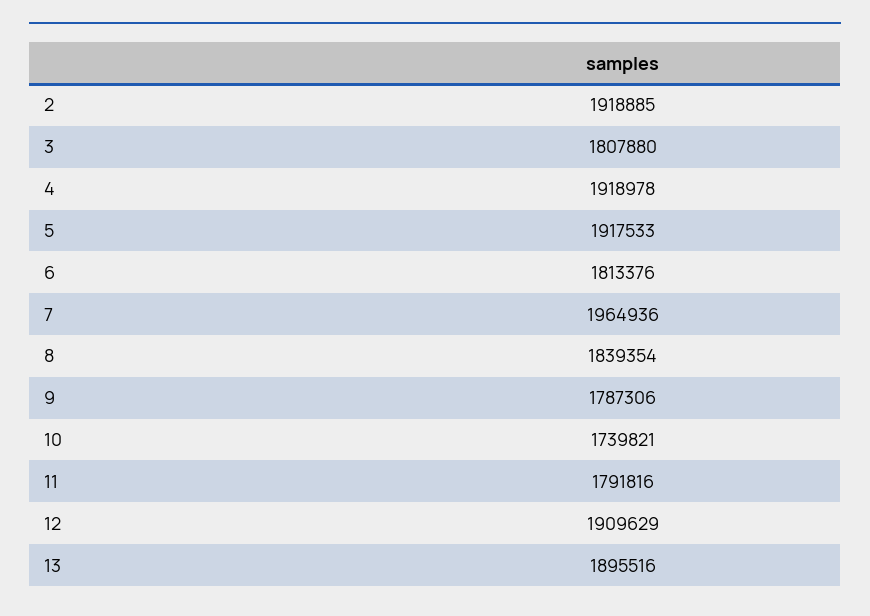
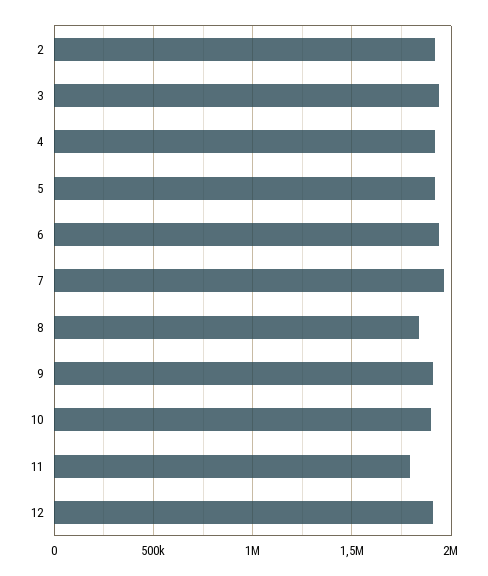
  {
    "2": 1918885,
-   "3": 1807880,
+   "3": 1950000,
    "4": 1918978,
    "5": 1917533,
-   "6": 1813376,
+   "6": 1950000,
    "7": 1964936,
    "8": 1839354,
-   "9": 1787306,
+   "9": 1900000,
-   "10": 1739821,
+   "10": 1900000,
    "11": 1791816,
-   "12": 1909629,
+   "12": 1909629
-   "13": 1895516
  }

